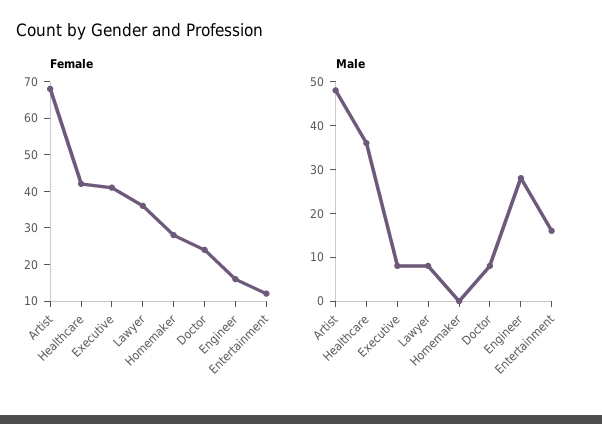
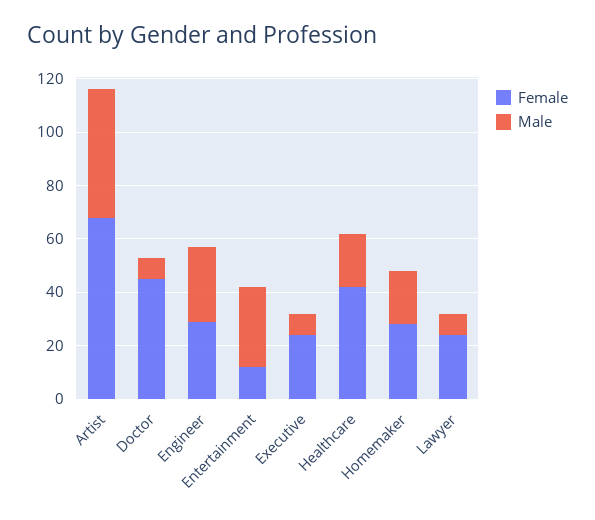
  {
    "Female": {
      "Artist": 70,
      "Healthcare": 40,
-     "Executive": 40,
+     "Executive": 25,
-     "Lawyer": 35,
+     "Lawyer": 25,
      "Homemaker": 30,
-     "Doctor": 25,
+     "Doctor": 45,
-     "Engineer": 15,
+     "Engineer": 30,
      "Entertainment": 10
    },
    "Male": {
      "Artist": 50,
-     "Healthcare": 35,
+     "Healthcare": 20,
      "Executive": 10,
      "Lawyer": 10,
-     "Homemaker": 0,
+     "Homemaker": 20,
      "Doctor": 10,
      "Engineer": 30,
-     "Entertainment": 15
+     "Entertainment": 30
    }
  }

